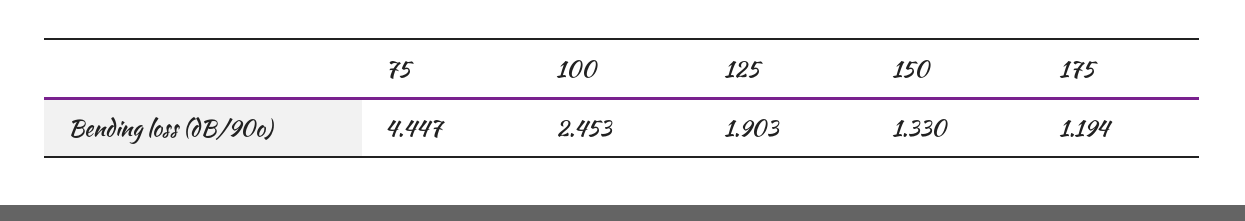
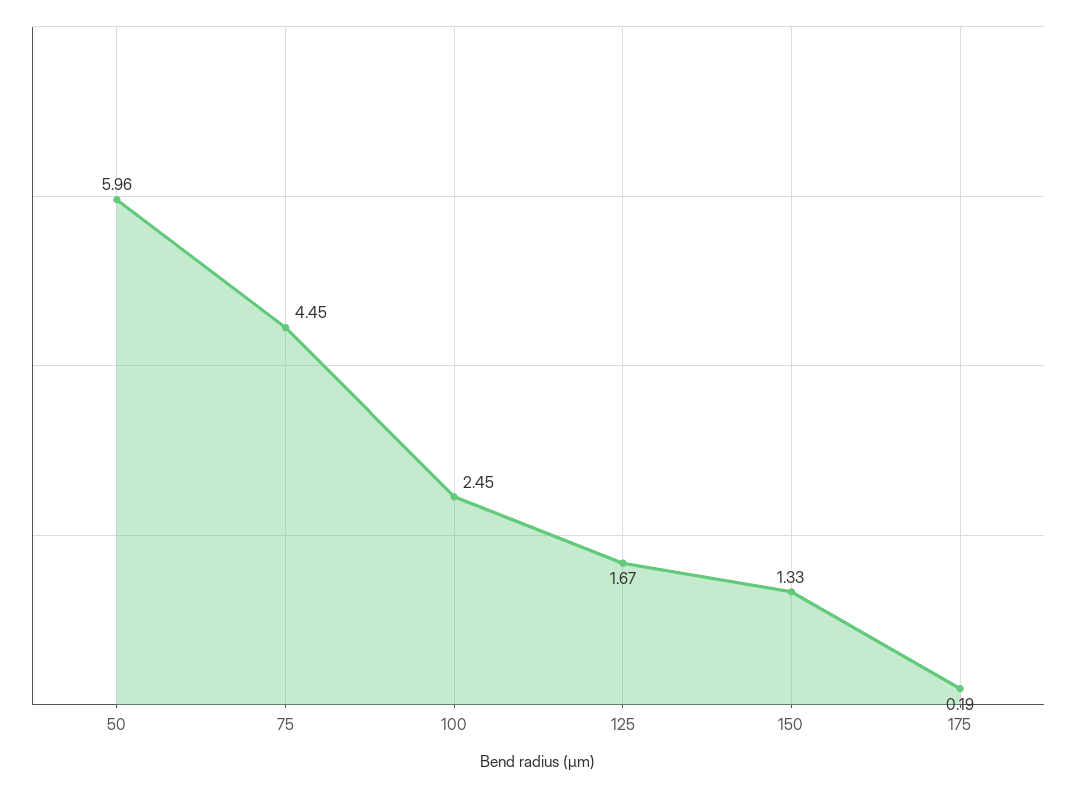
  {
    "75": 4.447,
    "100": 2.453,
-   "125": 1.903,
+   "125": 1.67,
    "150": 1.33,
-   "175": 1.194
+   "175": 0.19,
+   "50": 5.96
  }

